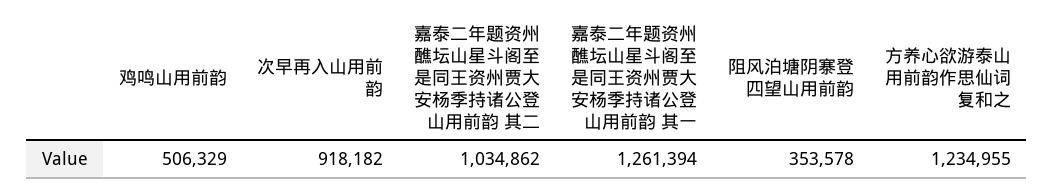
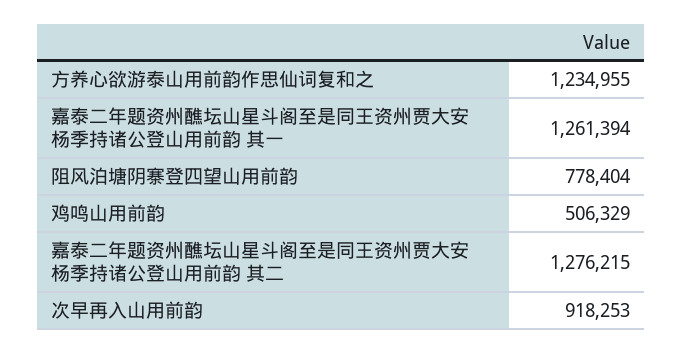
  {
    "鸡鸣山用前韵": 506329,
-   "次早再入山用前韵": 918182,
+   "次早再入山用前韵": 918253,
-   "嘉泰二年题资州醮坛山星斗阁至是同王资州贾大安杨季持诸公登山用前韵 其二": 1034862,
+   "嘉泰二年题资州醮坛山星斗阁至是同王资州贾大安杨季持诸公登山用前韵 其二": 1276215,
    "嘉泰二年题资州醮坛山星斗阁至是同王资州贾大安杨季持诸公登山用前韵 其一": 1261394,
-   "阻风泊塘阴寨登四望山用前韵": 353578,
+   "阻风泊塘阴寨登四望山用前韵": 778404,
    "方养心欲游泰山用前韵作思仙词复和之": 1234955
  }

